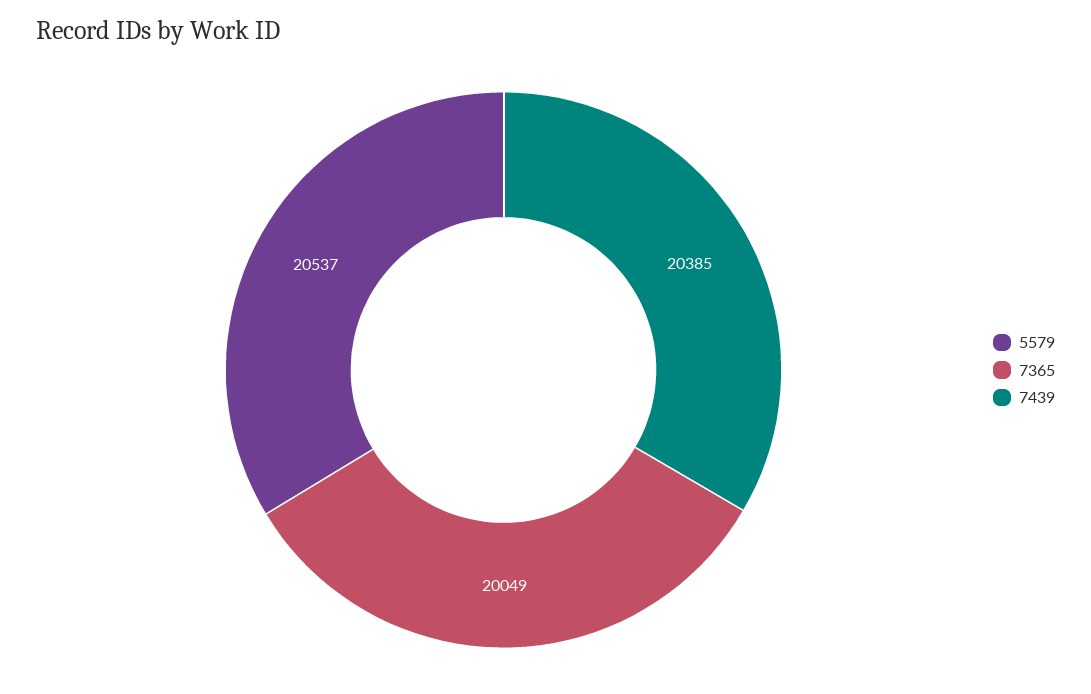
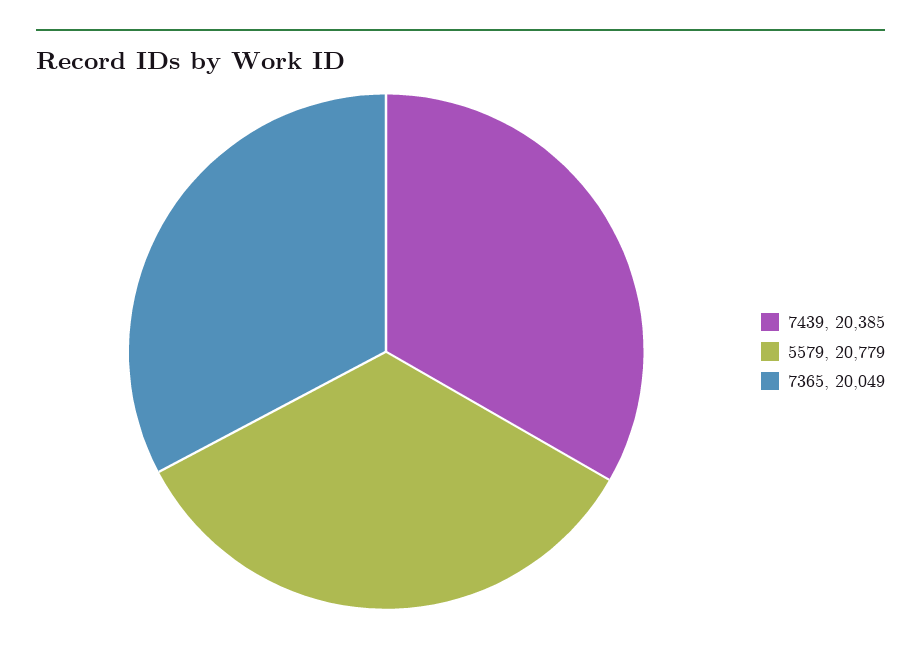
  {
-   "5579": 20537,
+   "5579": 20779,
    "7365": 20049,
    "7439": 20385
  }

